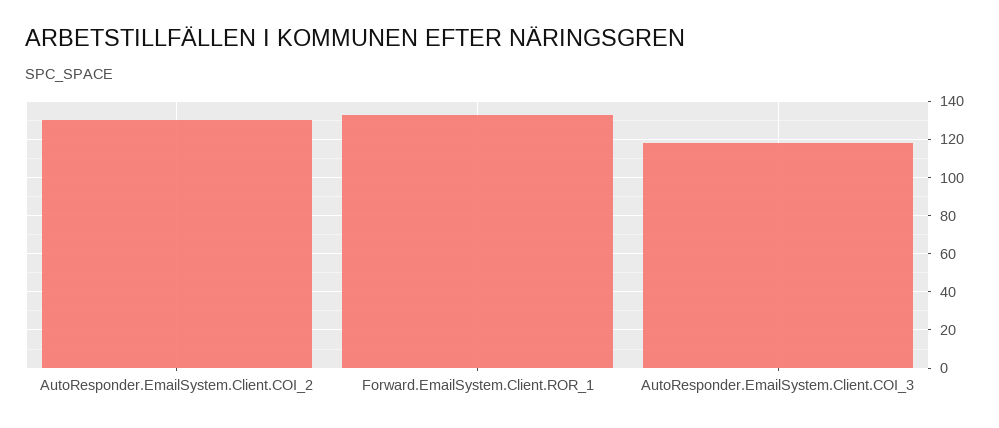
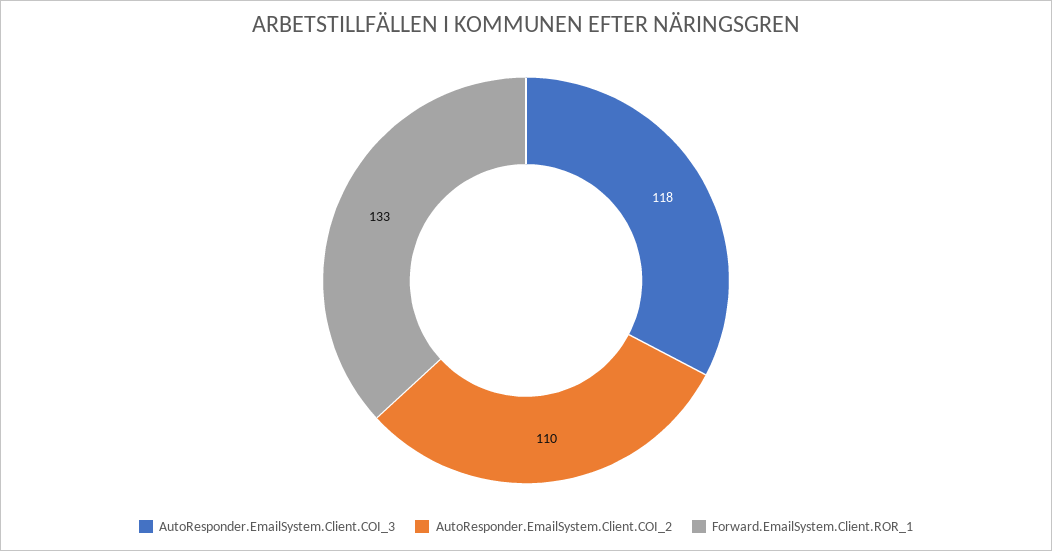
  {
-   "AutoResponder.EmailSystem.Client.COI_2": 130,
+   "AutoResponder.EmailSystem.Client.COI_2": 110,
    "Forward.EmailSystem.Client.ROR_1": 133,
    "AutoResponder.EmailSystem.Client.COI_3": 118
  }

